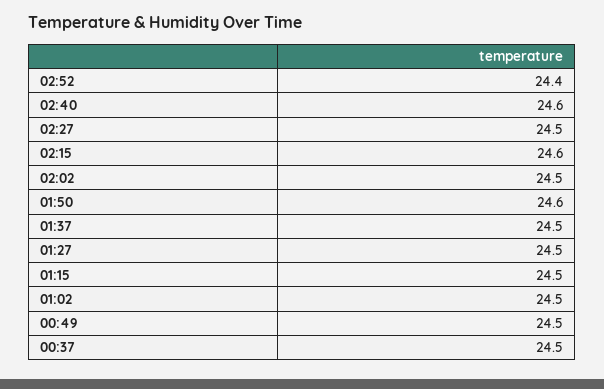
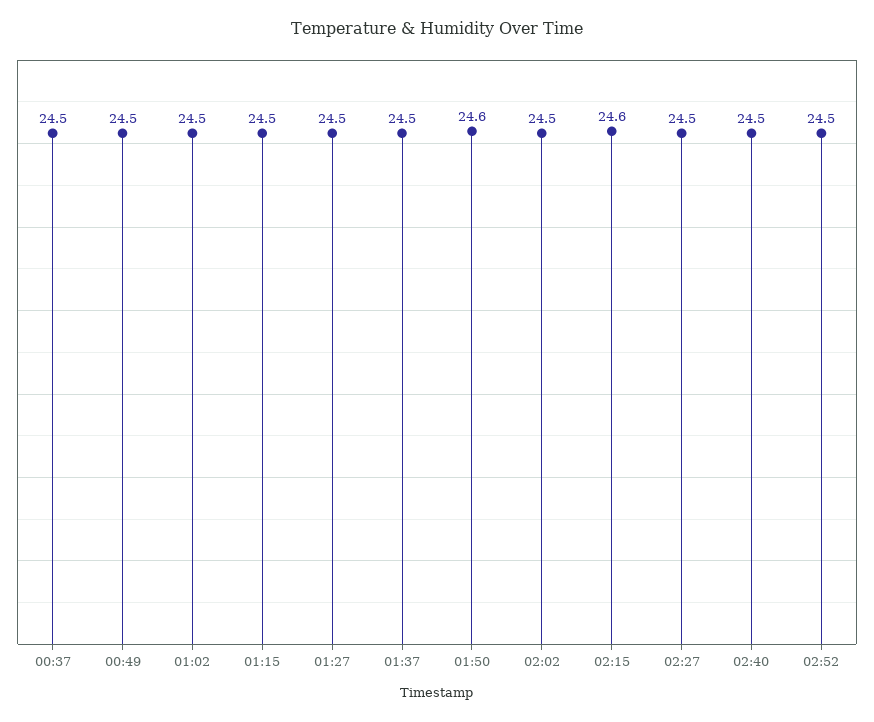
  {
-   "02:52": 24.4,
+   "02:52": 24.5,
-   "02:40": 24.6,
+   "02:40": 24.5,
    "02:27": 24.5,
    "02:15": 24.6,
    "02:02": 24.5,
    "01:50": 24.6,
    "01:37": 24.5,
    "01:27": 24.5,
    "01:15": 24.5,
    "01:02": 24.5,
    "00:49": 24.5,
    "00:37": 24.5
  }

